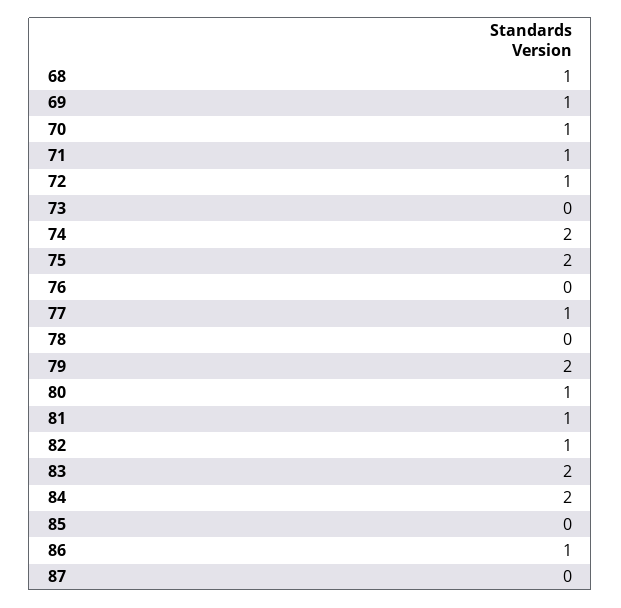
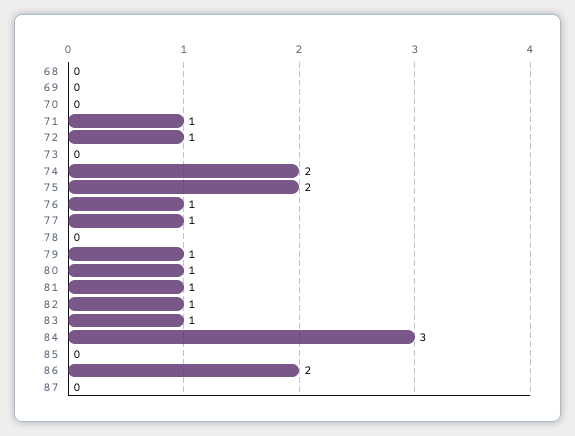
  {
-   "68": 1,
+   "68": 0,
-   "69": 1,
+   "69": 0,
-   "70": 1,
+   "70": 0,
    "71": 1,
    "72": 1,
    "73": 0,
    "74": 2,
    "75": 2,
-   "76": 0,
+   "76": 1,
    "77": 1,
    "78": 0,
-   "79": 2,
+   "79": 1,
    "80": 1,
    "81": 1,
    "82": 1,
-   "83": 2,
+   "83": 1,
-   "84": 2,
+   "84": 3,
    "85": 0,
-   "86": 1,
+   "86": 2,
    "87": 0
  }

